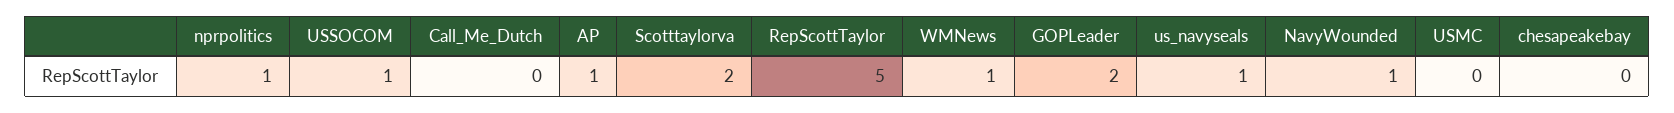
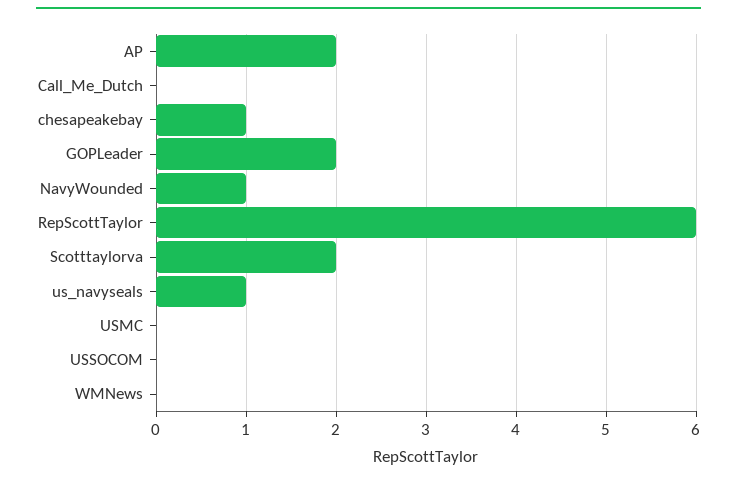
  {
-   "nprpolitics": 1,
-   "USSOCOM": 1,
+   "USSOCOM": 0,
    "Call_Me_Dutch": 0,
-   "AP": 1,
+   "AP": 2,
    "Scotttaylorva": 2,
-   "RepScottTaylor": 5,
+   "RepScottTaylor": 6,
-   "WMNews": 1,
+   "WMNews": 0,
    "GOPLeader": 2,
    "us_navyseals": 1,
    "NavyWounded": 1,
    "USMC": 0,
-   "chesapeakebay": 0
+   "chesapeakebay": 1
  }

